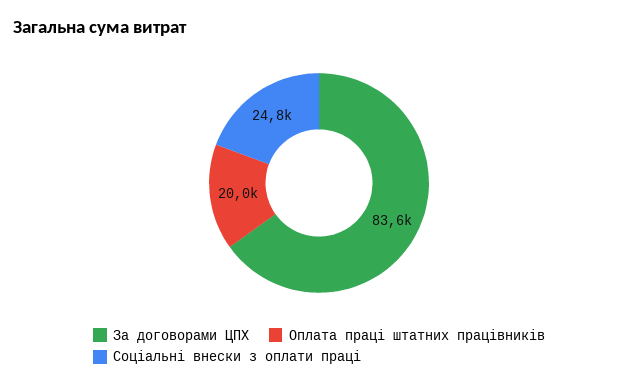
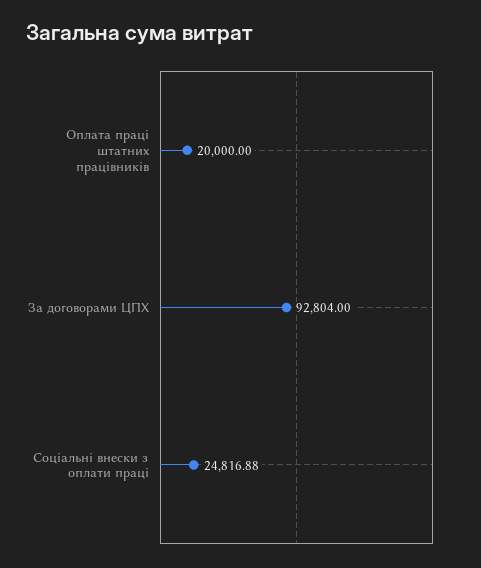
  {
-   "За договорами ЦПХ": 83600,
+   "За договорами ЦПХ": 92804,
    "Оплата праці штатних працівників": 20000,
    "Соціальні внески з оплати праці": 24816.88
  }

